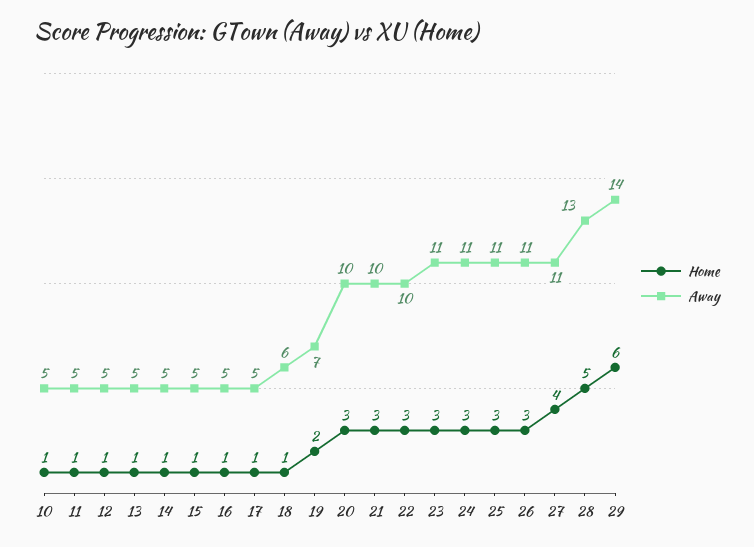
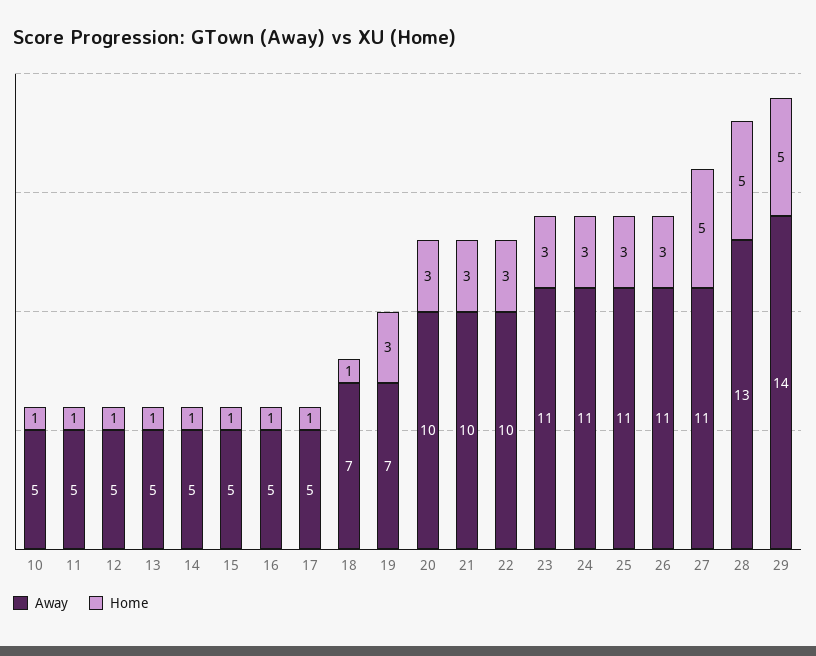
  {
    "Home": {
      "10": 1,
      "11": 1,
      "12": 1,
      "13": 1,
      "14": 1,
      "15": 1,
      "16": 1,
      "17": 1,
      "18": 1,
-     "19": 2,
+     "19": 3,
      "20": 3,
      "21": 3,
      "22": 3,
      "23": 3,
      "24": 3,
      "25": 3,
      "26": 3,
-     "27": 4,
+     "27": 5,
      "28": 5,
-     "29": 6
+     "29": 5
    },
    "Away": {
      "10": 5,
      "11": 5,
      "12": 5,
      "13": 5,
      "14": 5,
      "15": 5,
      "16": 5,
      "17": 5,
-     "18": 6,
+     "18": 7,
      "19": 7,
      "20": 10,
      "21": 10,
      "22": 10,
      "23": 11,
      "24": 11,
      "25": 11,
      "26": 11,
      "27": 11,
      "28": 13,
      "29": 14
    }
  }

